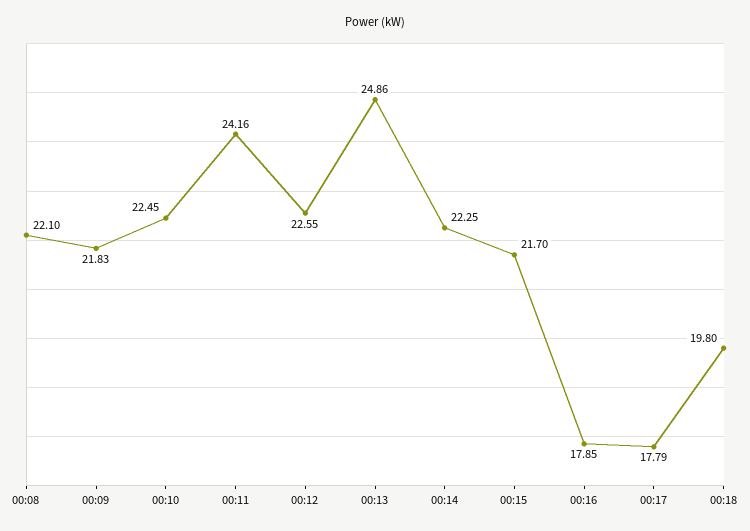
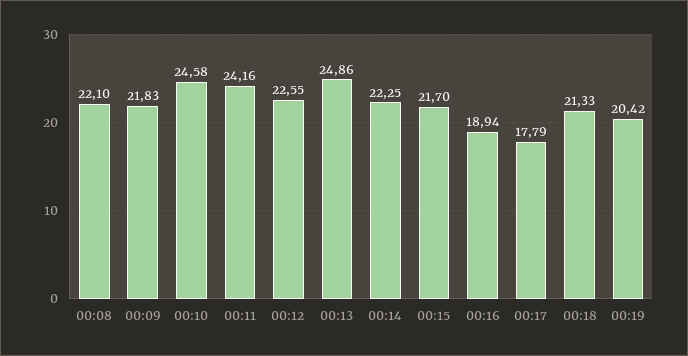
  {
    "00:08": 22.1,
    "00:09": 21.83,
-   "00:10": 22.45,
+   "00:10": 24.58,
    "00:11": 24.16,
    "00:12": 22.55,
    "00:13": 24.86,
    "00:14": 22.25,
    "00:15": 21.7,
-   "00:16": 17.85,
+   "00:16": 18.94,
    "00:17": 17.79,
-   "00:18": 19.8
+   "00:18": 21.33,
+   "00:19": 20.42
  }

